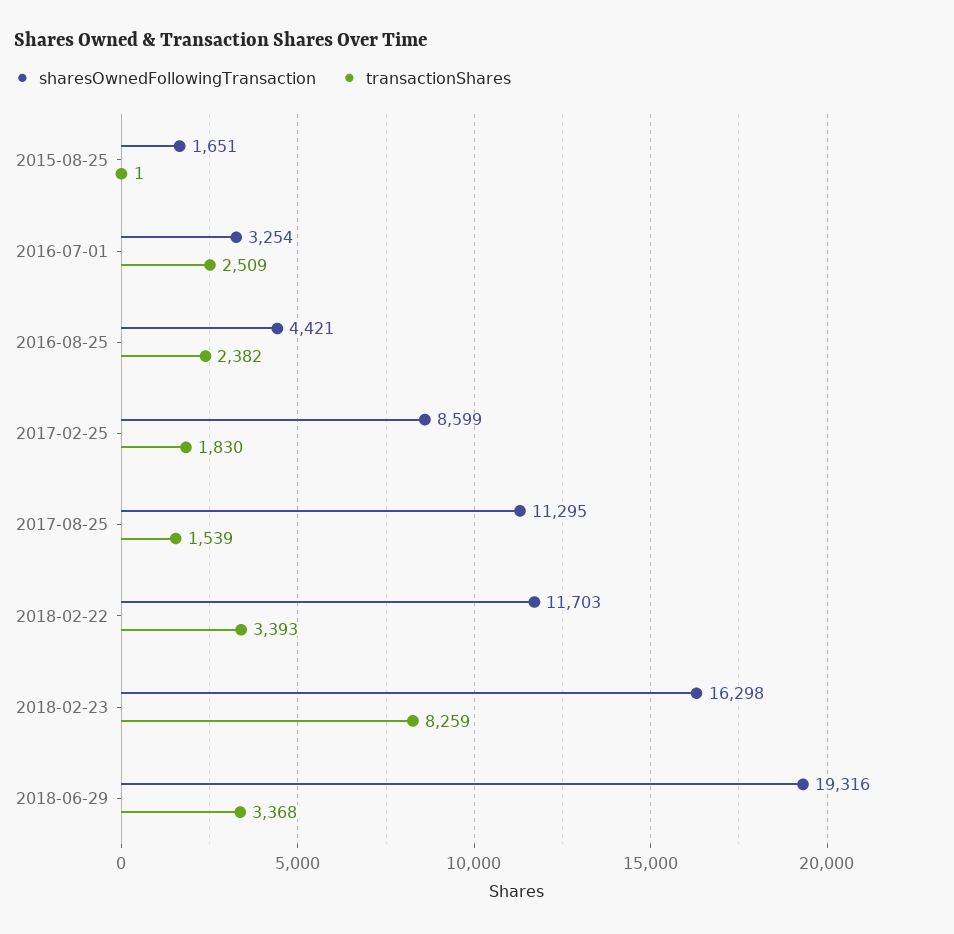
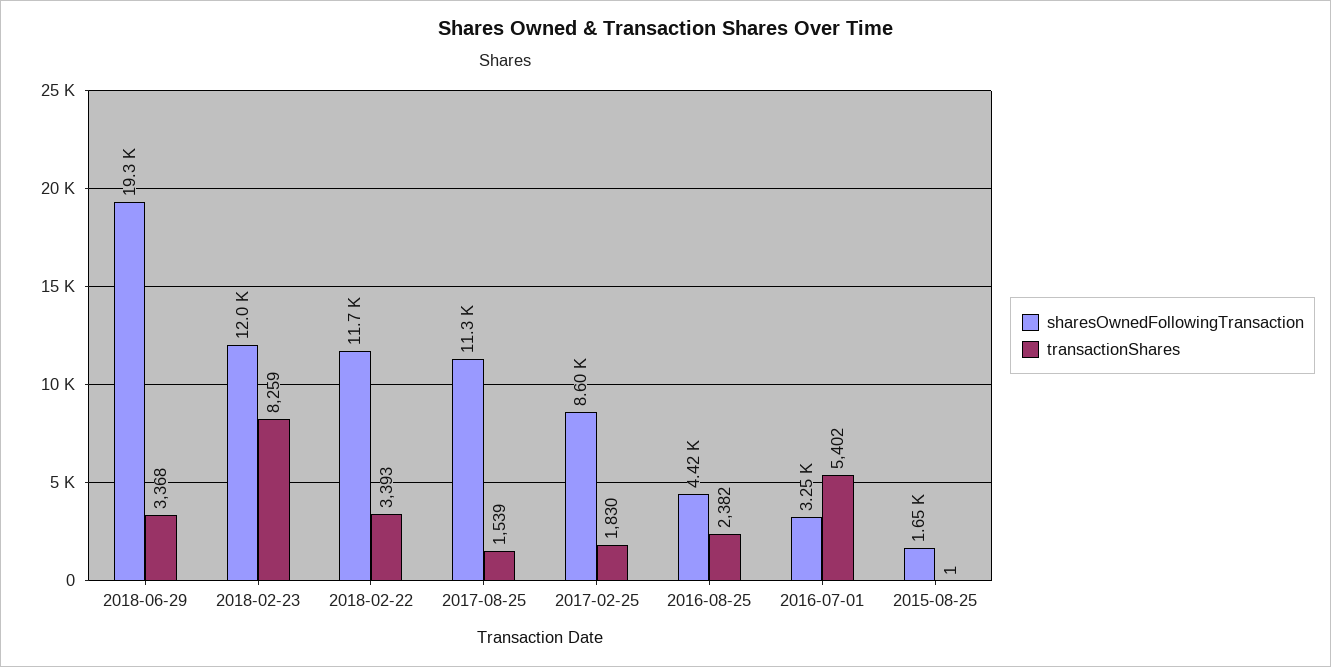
  {
    "sharesOwnedFollowingTransaction": {
      "2015-08-25": 1651,
      "2016-07-01": 3254,
      "2016-08-25": 4421,
      "2017-02-25": 8599,
      "2017-08-25": 11295,
      "2018-02-22": 11703,
-     "2018-02-23": 16298,
+     "2018-02-23": 12000,
      "2018-06-29": 19316
    },
    "transactionShares": {
      "2015-08-25": 1,
-     "2016-07-01": 2509,
+     "2016-07-01": 5402,
      "2016-08-25": 2382,
      "2017-02-25": 1830,
      "2017-08-25": 1539,
      "2018-02-22": 3393,
      "2018-02-23": 8259,
      "2018-06-29": 3368
    }
  }

